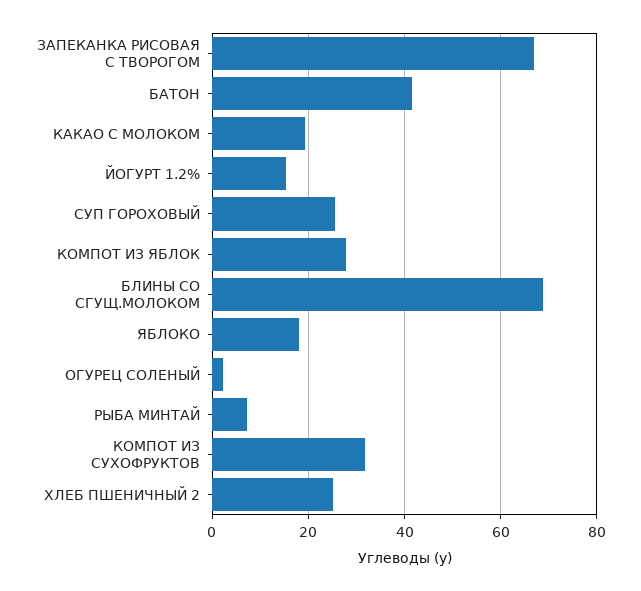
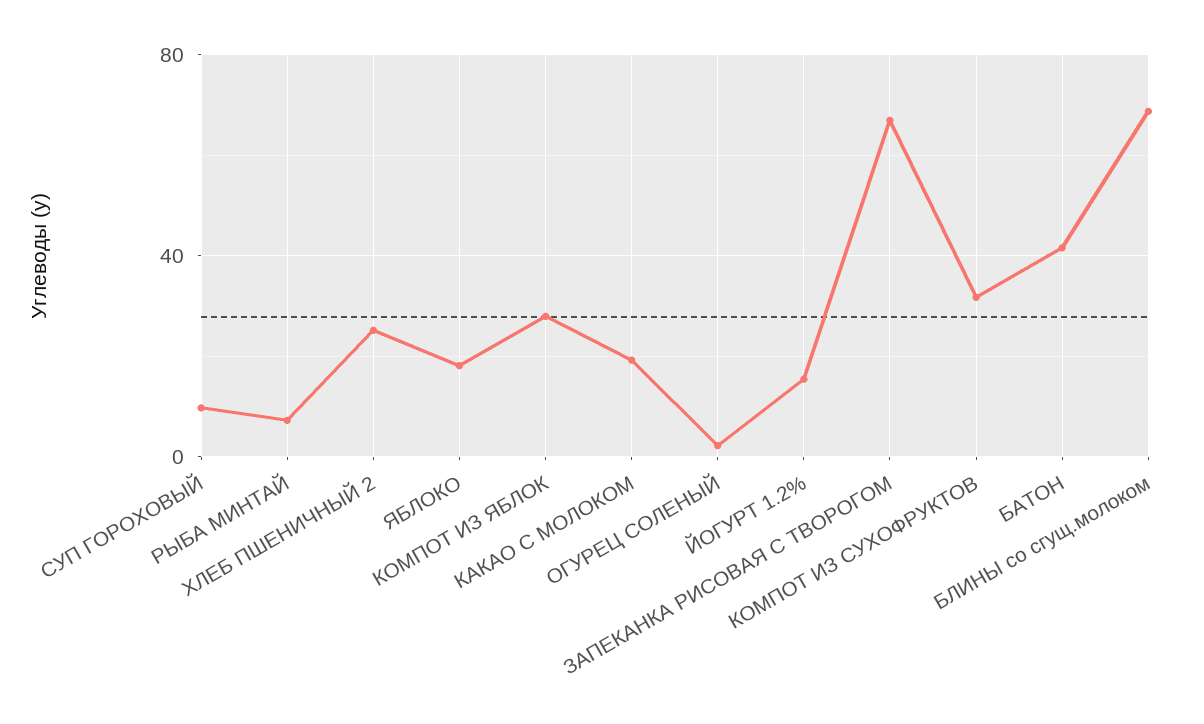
  {
    "ЗАПЕКАНКА РИСОВАЯ С ТВОРОГОМ": 66,
    "БАТОН": 42,
    "КАКАО С МОЛОКОМ": 20,
    "ЙОГУРТ 1.2%": 16,
-   "СУП ГОРОХОВЫЙ": 26,
+   "СУП ГОРОХОВЫЙ": 10,
    "КОМПОТ ИЗ ЯБЛОК": 28,
    "БЛИНЫ СО СГУЩ.МОЛОКОМ": 68,
    "ЯБЛОКО": 18,
    "ОГУРЕЦ СОЛЕНЫЙ": 2,
    "РЫБА МИНТАЙ": 8,
    "КОМПОТ ИЗ СУХОФРУКТОВ": 32,
    "ХЛЕБ ПШЕНИЧНЫЙ 2": 26
  }

